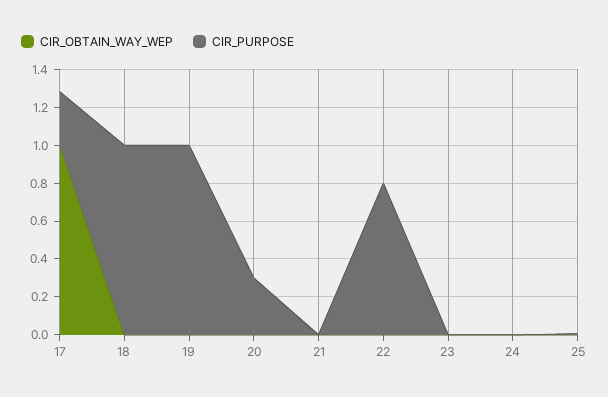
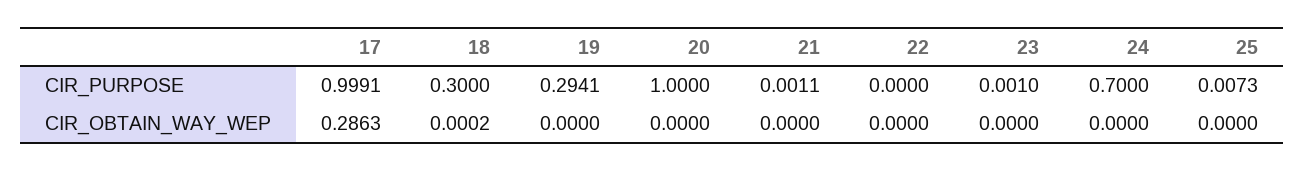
  {
    "CIR_OBTAIN_WAY_WEP": {
-     "17": 1,
+     "17": 0.2863,
      "18": 0.0002,
      "19": 0,
      "20": 0,
      "21": 0,
      "22": 0,
      "23": 0,
      "24": 0,
      "25": 0
    },
    "CIR_PURPOSE": {
-     "17": 0.3,
+     "17": 0.9991,
-     "18": 1,
+     "18": 0.3,
-     "19": 1,
+     "19": 0.2941,
-     "20": 0.3,
+     "20": 1,
      "21": 0.0011,
-     "22": 0.8,
+     "22": 0,
      "23": 0.001,
-     "24": 0,
+     "24": 0.7,
      "25": 0.0073
    }
  }

